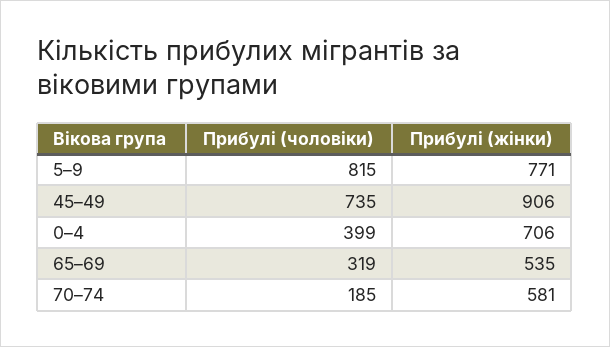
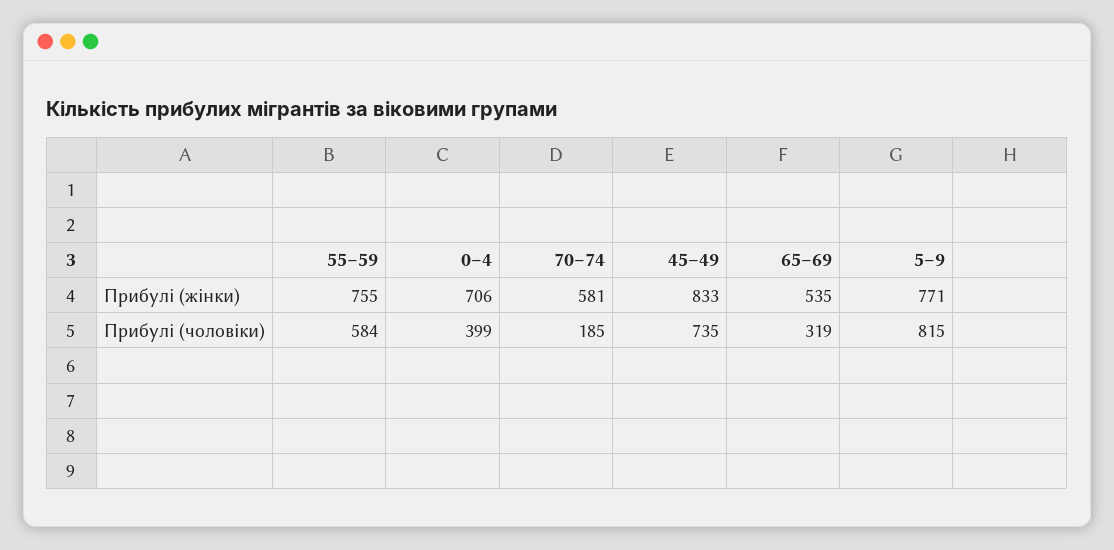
  {
    "Прибулі (чоловіки)": {
      "5–9": 815,
      "45–49": 735,
      "0–4": 399,
      "65–69": 319,
-     "70–74": 185
+     "70–74": 185,
+     "55–59": 584
    },
    "Прибулі (жінки)": {
      "5–9": 771,
-     "45–49": 906,
+     "45–49": 833,
      "0–4": 706,
      "65–69": 535,
-     "70–74": 581
+     "70–74": 581,
+     "55–59": 755
    }
  }

